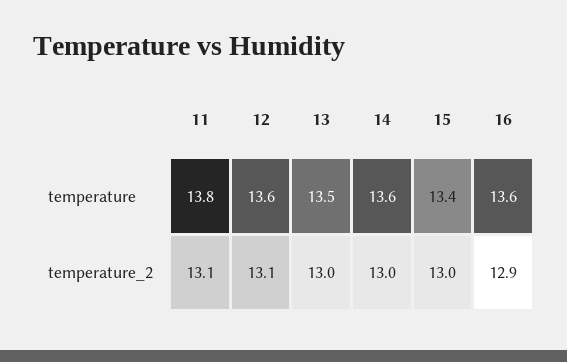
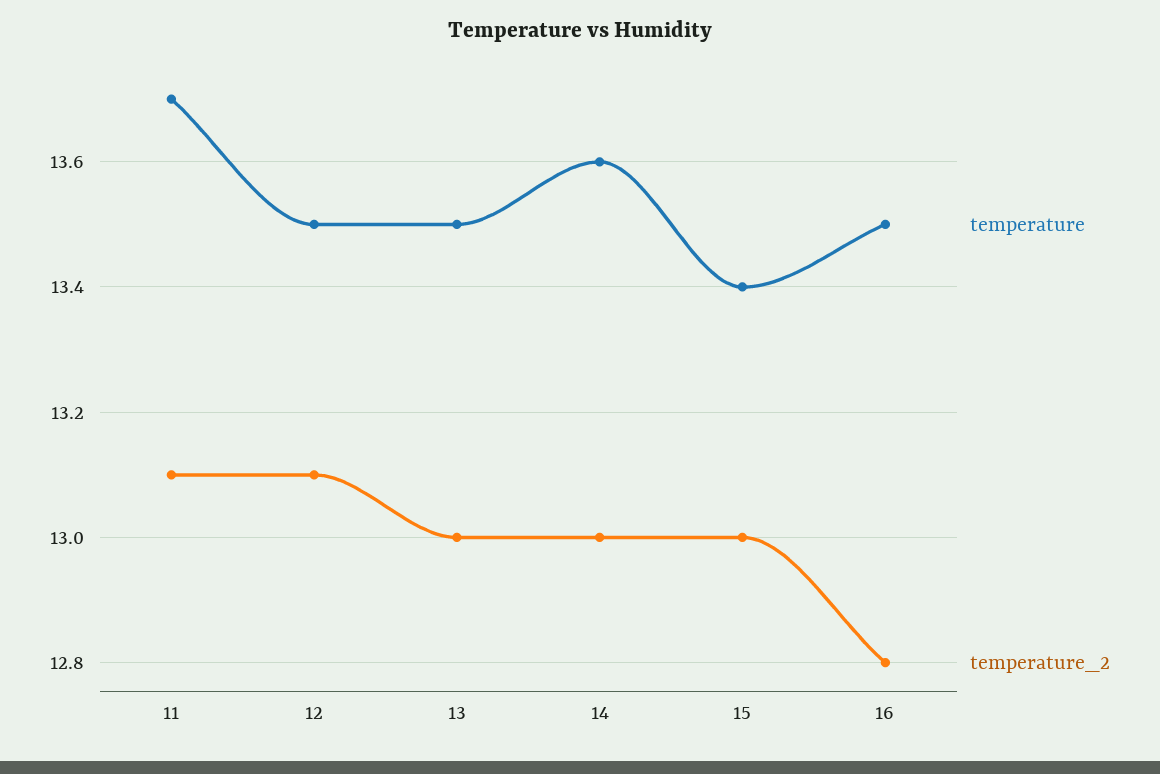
  {
    "temperature": {
-     "11": 13.8,
+     "11": 13.7,
-     "12": 13.6,
+     "12": 13.5,
      "13": 13.5,
      "14": 13.6,
      "15": 13.4,
-     "16": 13.6
+     "16": 13.5
    },
    "temperature_2": {
      "11": 13.1,
      "12": 13.1,
      "13": 13,
      "14": 13,
      "15": 13,
-     "16": 12.9
+     "16": 12.8
    }
  }

